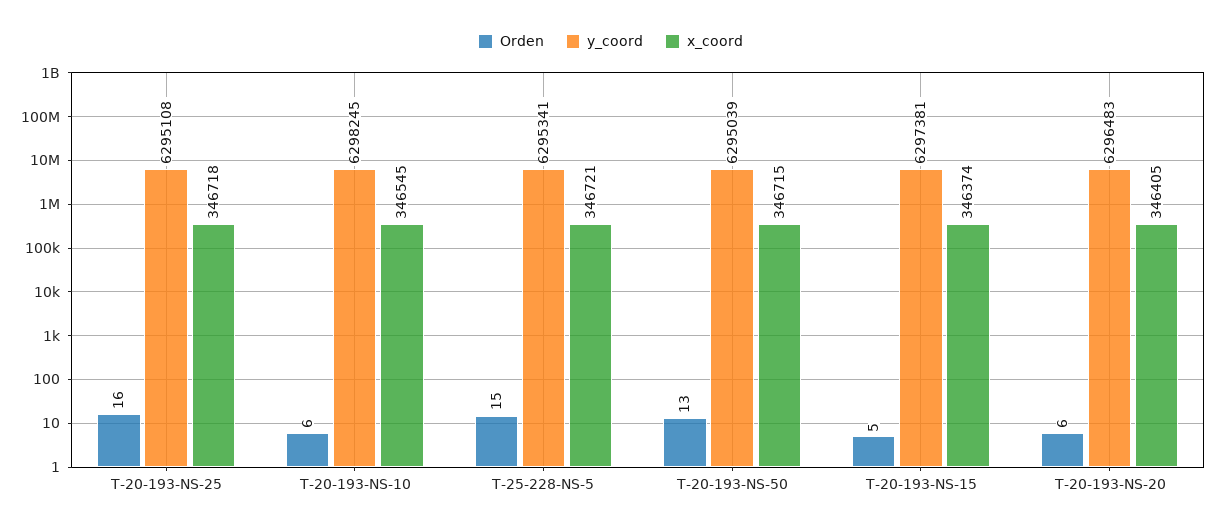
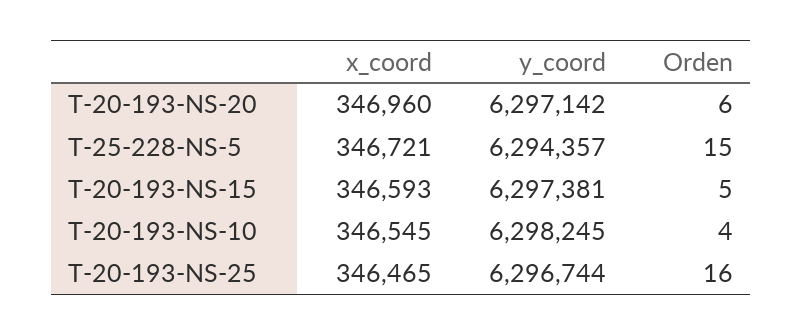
  {
    "Orden": {
      "T-20-193-NS-25": 16,
-     "T-20-193-NS-10": 6,
+     "T-20-193-NS-10": 4,
      "T-25-228-NS-5": 15,
-     "T-20-193-NS-50": 13,
      "T-20-193-NS-15": 5,
      "T-20-193-NS-20": 6
    },
    "y_coord": {
-     "T-20-193-NS-25": 6295108,
+     "T-20-193-NS-25": 6296744,
      "T-20-193-NS-10": 6298245,
-     "T-25-228-NS-5": 6295341,
+     "T-25-228-NS-5": 6294357,
-     "T-20-193-NS-50": 6295039,
      "T-20-193-NS-15": 6297381,
-     "T-20-193-NS-20": 6296483
+     "T-20-193-NS-20": 6297142
    },
    "x_coord": {
-     "T-20-193-NS-25": 346718,
+     "T-20-193-NS-25": 346465,
      "T-20-193-NS-10": 346545,
      "T-25-228-NS-5": 346721,
-     "T-20-193-NS-50": 346715,
-     "T-20-193-NS-15": 346374,
+     "T-20-193-NS-15": 346593,
-     "T-20-193-NS-20": 346405
+     "T-20-193-NS-20": 346960
    }
  }

